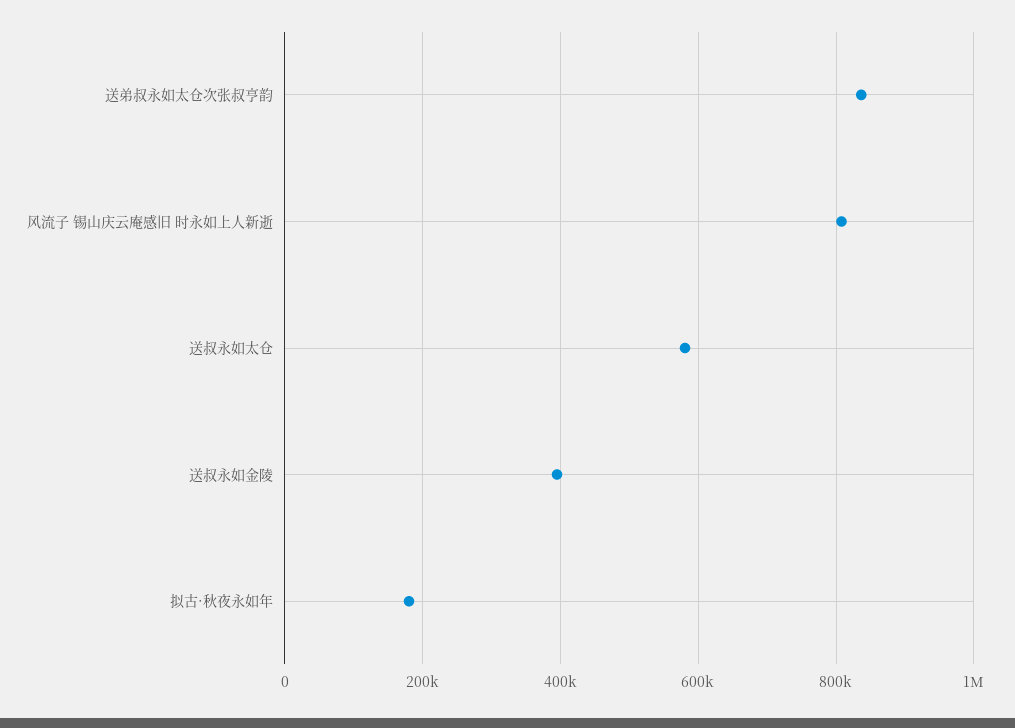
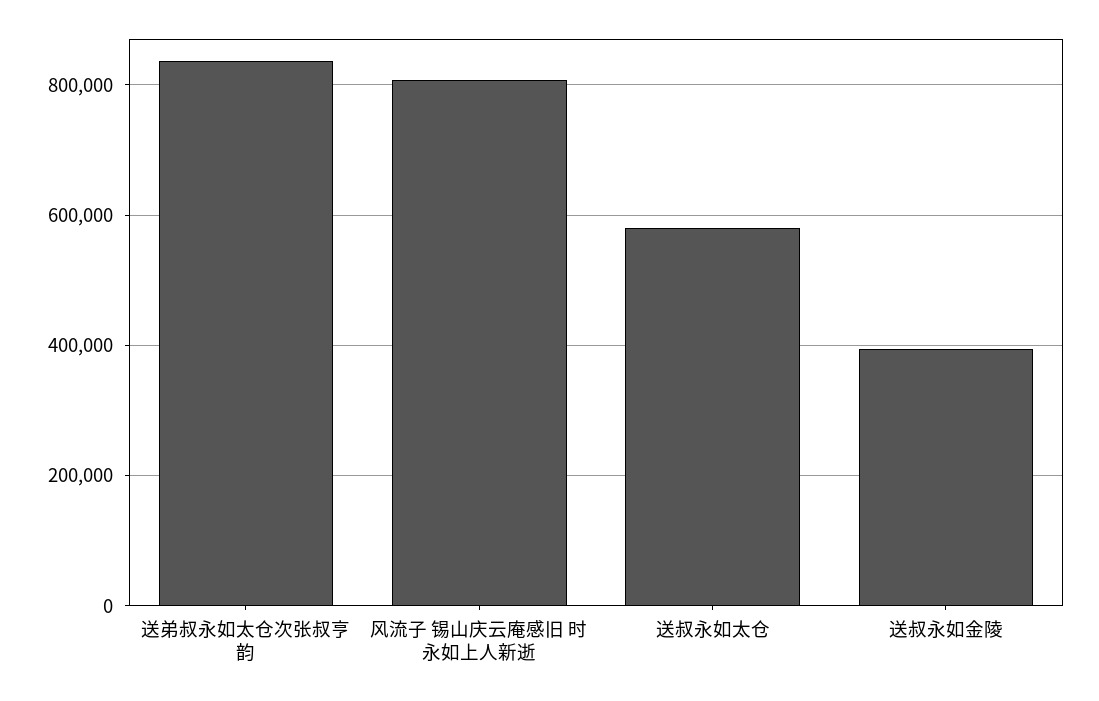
  {
    "送弟叔永如太仓次张叔亨韵": 840000,
    "风流子 锡山庆云庵感旧 时永如上人新逝": 800000,
    "送叔永如太仓": 580000,
-   "送叔永如金陵": 400000,
+   "送叔永如金陵": 400000
-   "拟古·秋夜永如年": 180000
  }

